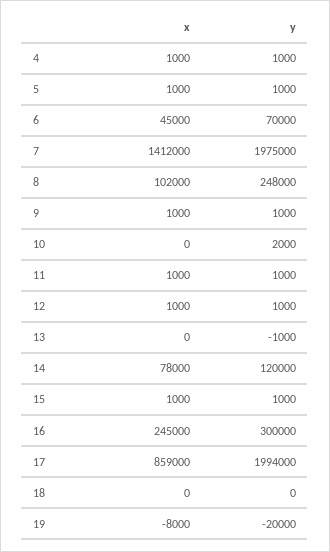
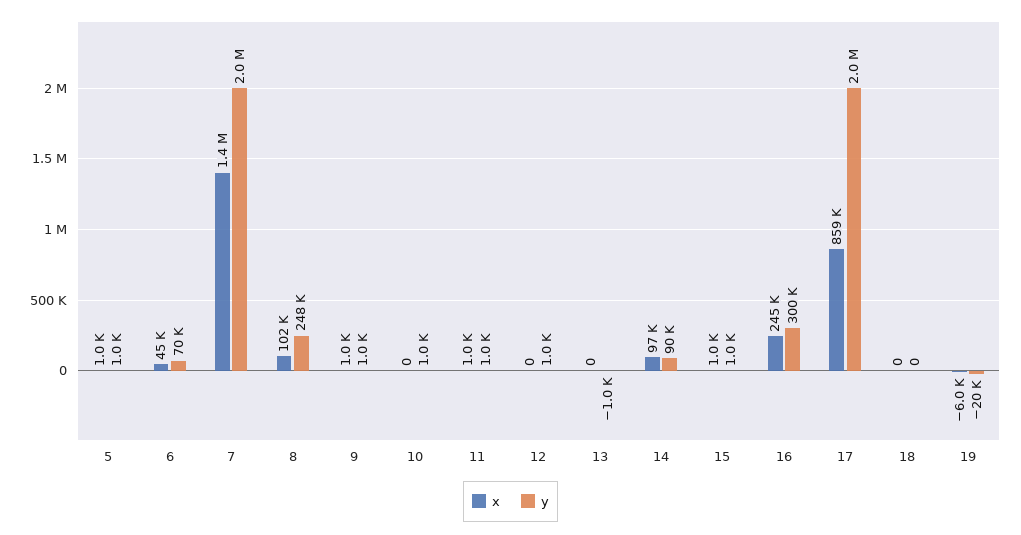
  {
    "x": {
-     "4": 1000,
      "5": 1000,
      "6": 45000,
      "7": 1412000,
      "8": 102000,
      "9": 1000,
      "10": 0,
      "11": 1000,
-     "12": 1000,
+     "12": 0,
      "13": 0,
-     "14": 78000,
+     "14": 97000,
      "15": 1000,
      "16": 245000,
      "17": 859000,
      "18": 0,
-     "19": -8000
+     "19": -6000
    },
    "y": {
-     "4": 1000,
      "5": 1000,
      "6": 70000,
      "7": 1975000,
      "8": 248000,
      "9": 1000,
-     "10": 2000,
+     "10": 1000,
      "11": 1000,
      "12": 1000,
      "13": -1000,
-     "14": 120000,
+     "14": 90000,
      "15": 1000,
      "16": 300000,
      "17": 1994000,
      "18": 0,
      "19": -20000
    }
  }

